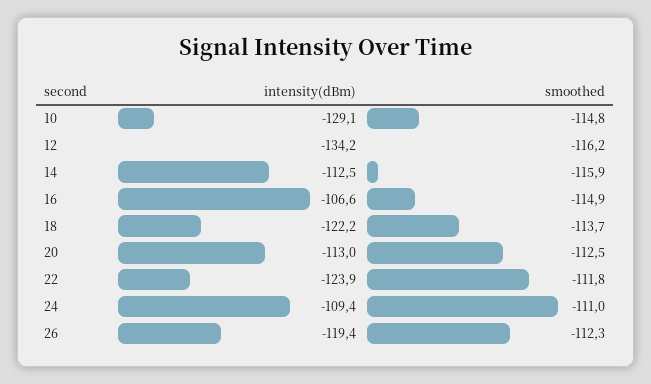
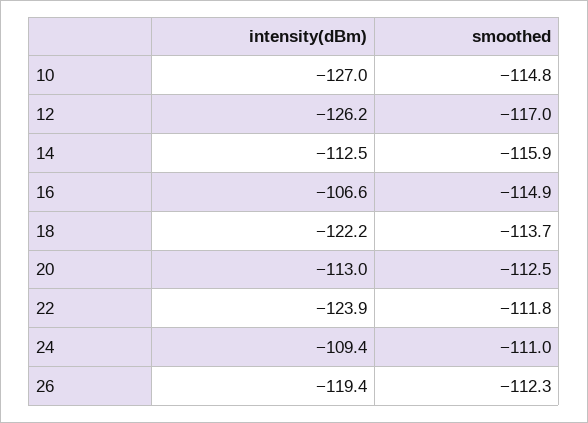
  {
    "intensity(dBm)": {
-     "10": -129.1,
+     "10": -127,
-     "12": -134.2,
+     "12": -126.2,
      "14": -112.5,
      "16": -106.6,
      "18": -122.2,
      "20": -113,
      "22": -123.9,
      "24": -109.4,
      "26": -119.4
    },
    "smoothed": {
      "10": -114.8,
-     "12": -116.2,
+     "12": -117,
      "14": -115.9,
      "16": -114.9,
      "18": -113.7,
      "20": -112.5,
      "22": -111.8,
      "24": -111,
      "26": -112.3
    }
  }

